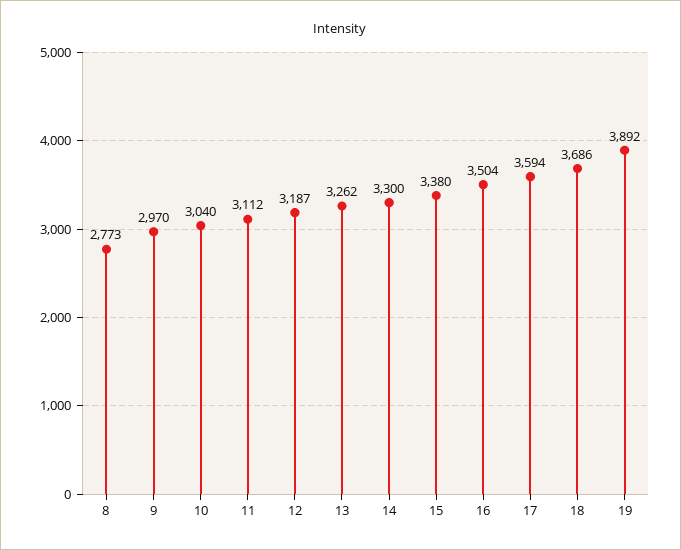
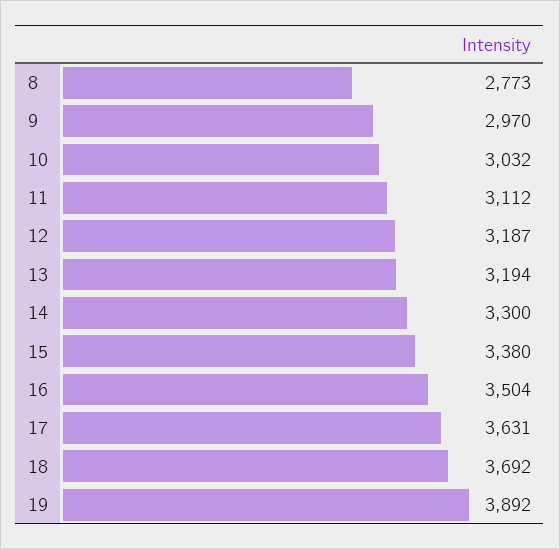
  {
    "8": 2773,
    "9": 2970,
-   "10": 3040,
+   "10": 3032,
    "11": 3112,
    "12": 3187,
-   "13": 3262,
+   "13": 3194,
    "14": 3300,
    "15": 3380,
    "16": 3504,
-   "17": 3594,
+   "17": 3631,
-   "18": 3686,
+   "18": 3692,
    "19": 3892
  }

